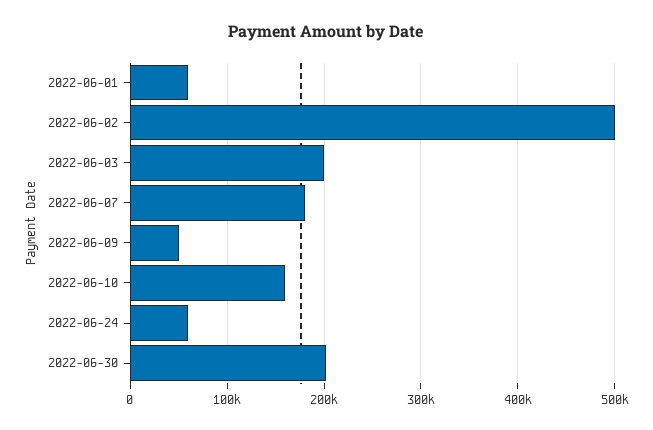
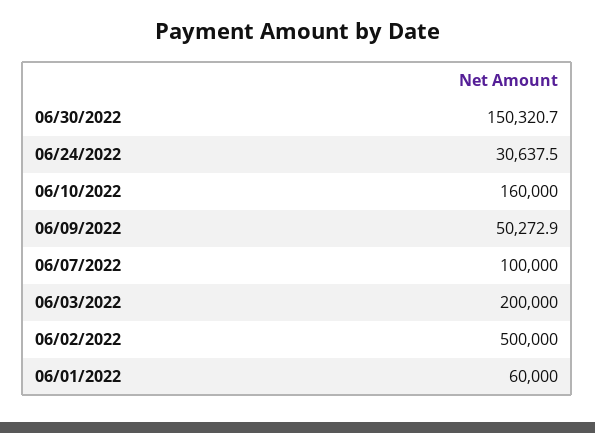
  {
    "2022-06-01": 60000,
    "2022-06-02": 500000,
    "2022-06-03": 200000,
-   "2022-06-07": 180000,
+   "2022-06-07": 100000,
    "2022-06-09": 50272.9,
    "2022-06-10": 160000,
-   "2022-06-24": 60000,
+   "2022-06-24": 30637.5,
-   "2022-06-30": 200000
+   "2022-06-30": 150320.7
  }

